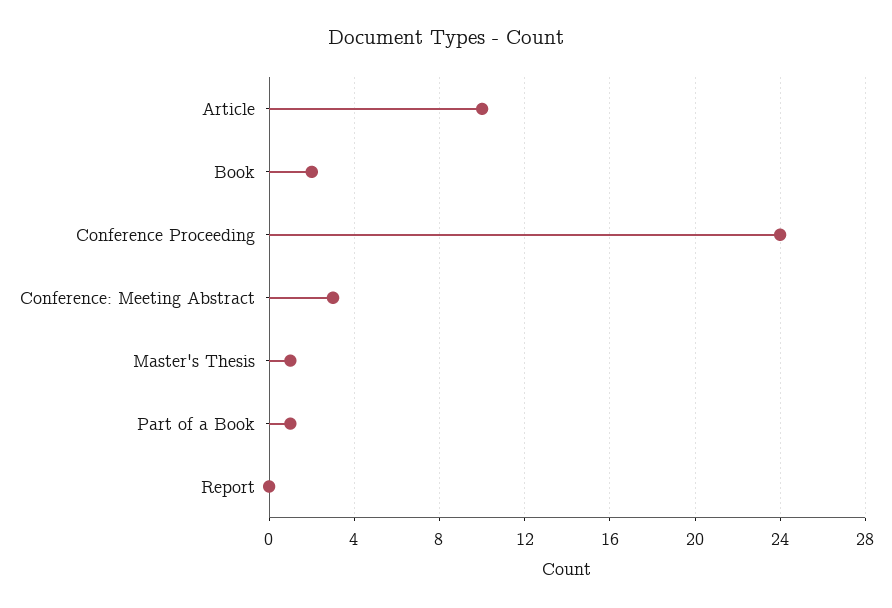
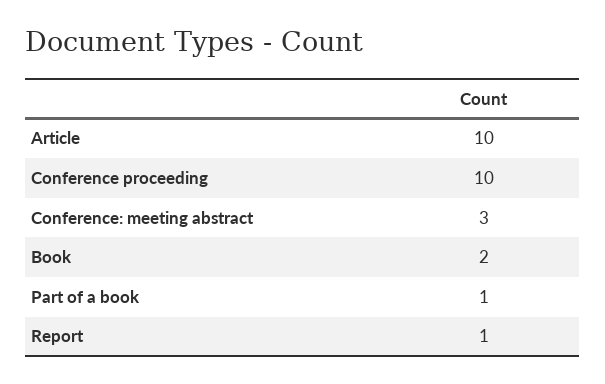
  {
    "Article": 10,
    "Book": 2,
-   "Conference Proceeding": 24,
+   "Conference Proceeding": 10,
    "Conference: Meeting Abstract": 3,
-   "Master's Thesis": 1,
    "Part of a Book": 1,
-   "Report": 0
+   "Report": 1
  }

